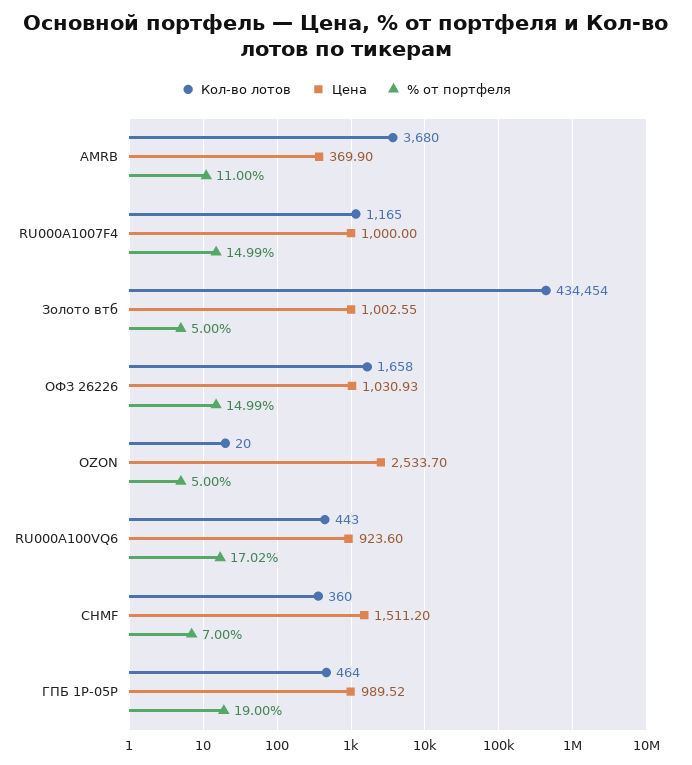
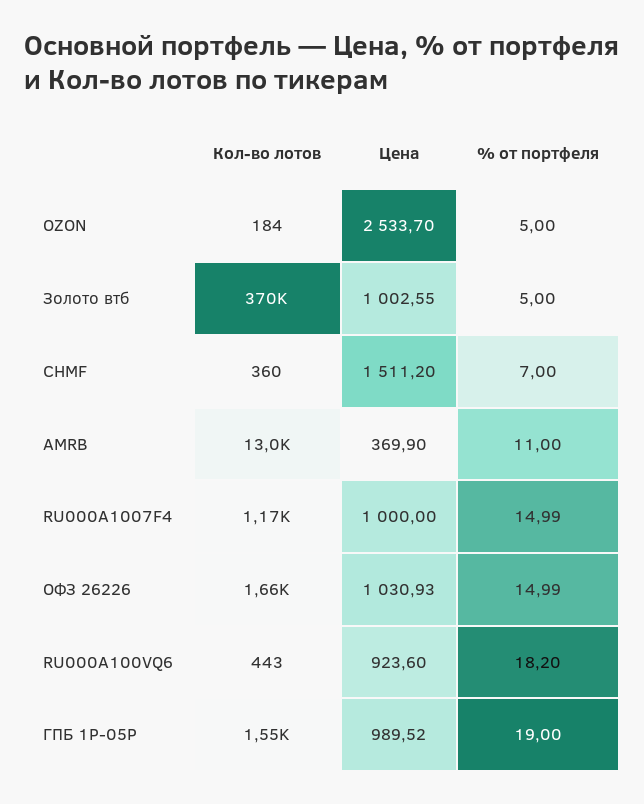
  {
    "Кол-во лотов": {
-     "AMRB": 3680,
+     "AMRB": 13000,
      "RU000A1007F4": 1165,
-     "Золото втб": 434454,
+     "Золото втб": 370000,
      "ОФЗ 26226": 1658,
-     "OZON": 20,
+     "OZON": 184,
      "RU000A100VQ6": 443,
      "CHMF": 360,
-     "ГПБ 1P-05P": 464
+     "ГПБ 1P-05P": 1550
    },
    "Цена": {
      "AMRB": 369.9,
      "RU000A1007F4": 1000,
      "Золото втб": 1002.55,
      "ОФЗ 26226": 1030.93,
      "OZON": 2533.7,
      "RU000A100VQ6": 923.6,
      "CHMF": 1511.2,
      "ГПБ 1P-05P": 989.52
    },
    "% от портфеля": {
      "AMRB": 11,
      "RU000A1007F4": 14.99,
      "Золото втб": 5,
      "ОФЗ 26226": 14.99,
      "OZON": 5,
-     "RU000A100VQ6": 17.02,
+     "RU000A100VQ6": 18.2,
      "CHMF": 7,
      "ГПБ 1P-05P": 19
    }
  }

